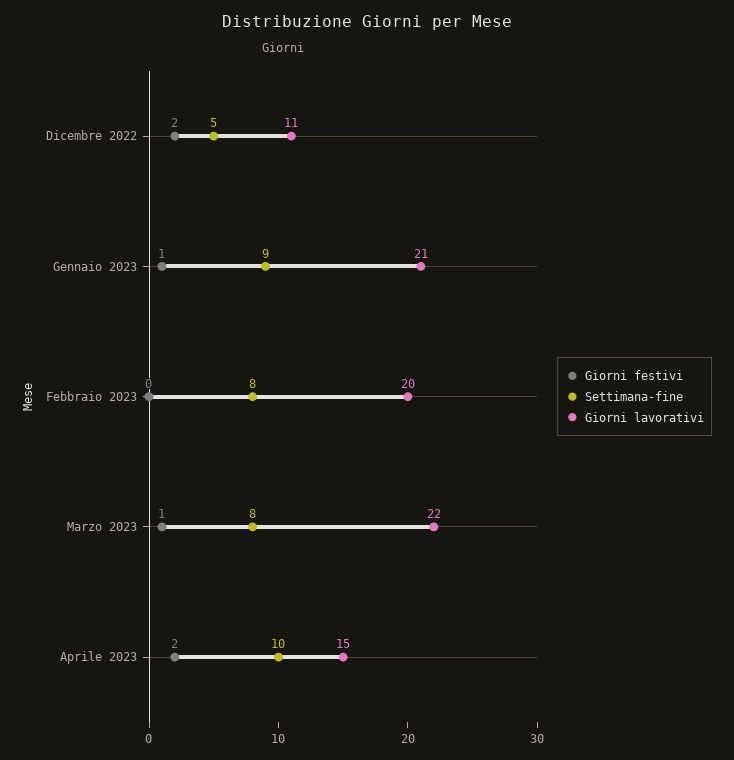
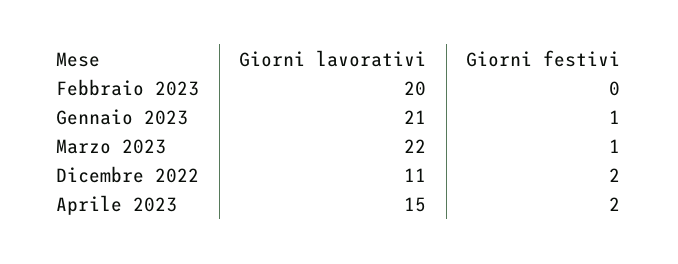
  {
    "Giorni festivi": {
      "Dicembre 2022": 2,
      "Gennaio 2023": 1,
      "Febbraio 2023": 0,
      "Marzo 2023": 1,
      "Aprile 2023": 2
    },
-   "Settimana-fine": {
-     "Dicembre 2022": 5,
-     "Gennaio 2023": 9,
-     "Febbraio 2023": 8,
-     "Marzo 2023": 8,
-     "Aprile 2023": 10
-   },
    "Giorni lavorativi": {
      "Dicembre 2022": 11,
      "Gennaio 2023": 21,
      "Febbraio 2023": 20,
      "Marzo 2023": 22,
      "Aprile 2023": 15
    }
  }

